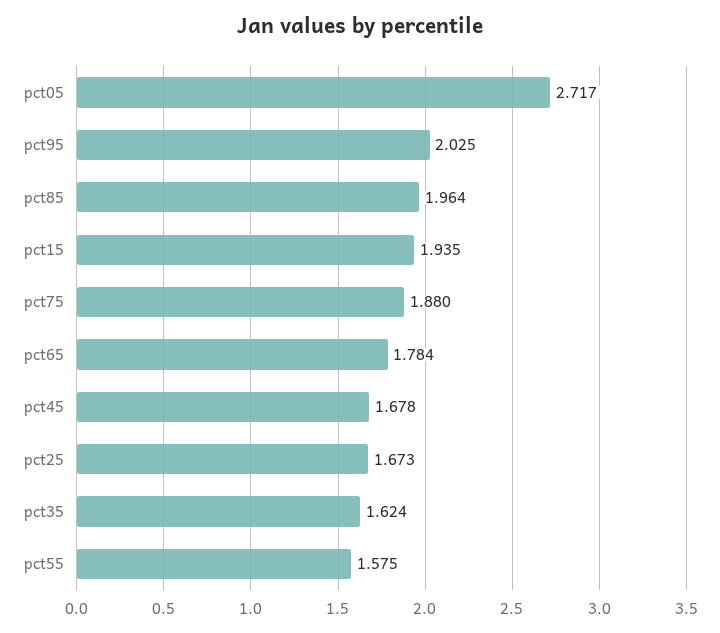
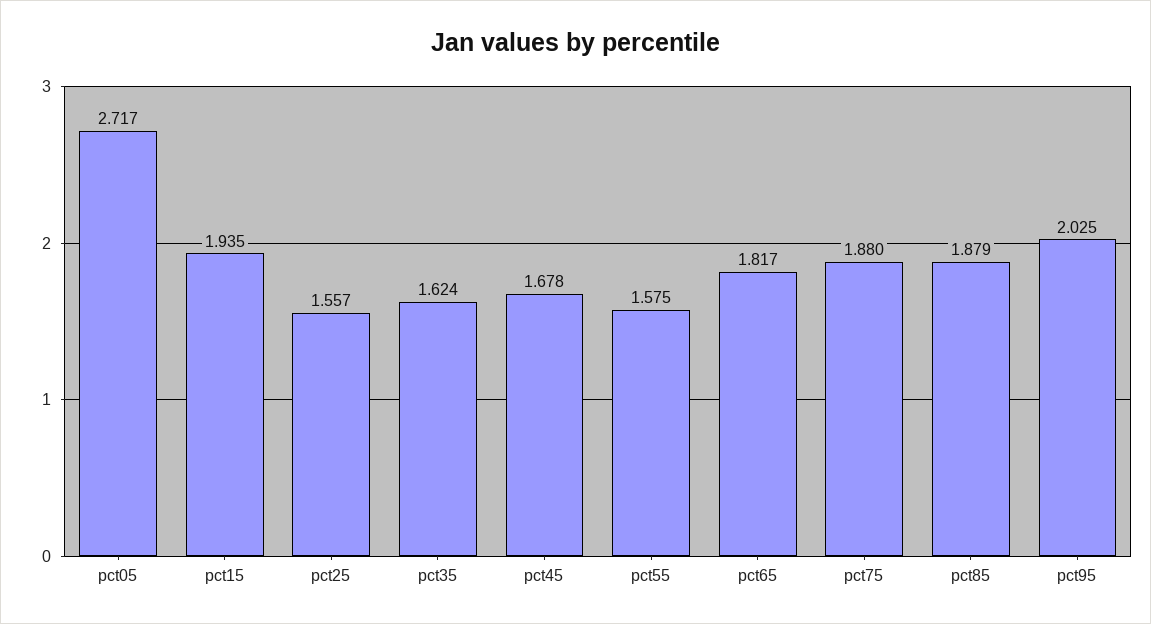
  {
    "pct05": 2.717,
    "pct95": 2.025,
-   "pct85": 1.964,
+   "pct85": 1.879,
    "pct15": 1.935,
    "pct75": 1.88,
-   "pct65": 1.784,
+   "pct65": 1.817,
    "pct45": 1.678,
-   "pct25": 1.673,
+   "pct25": 1.557,
    "pct35": 1.624,
    "pct55": 1.575
  }

